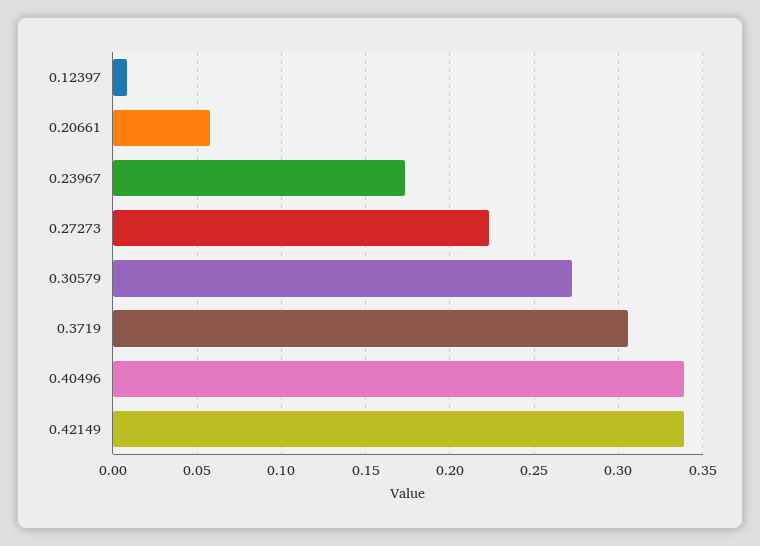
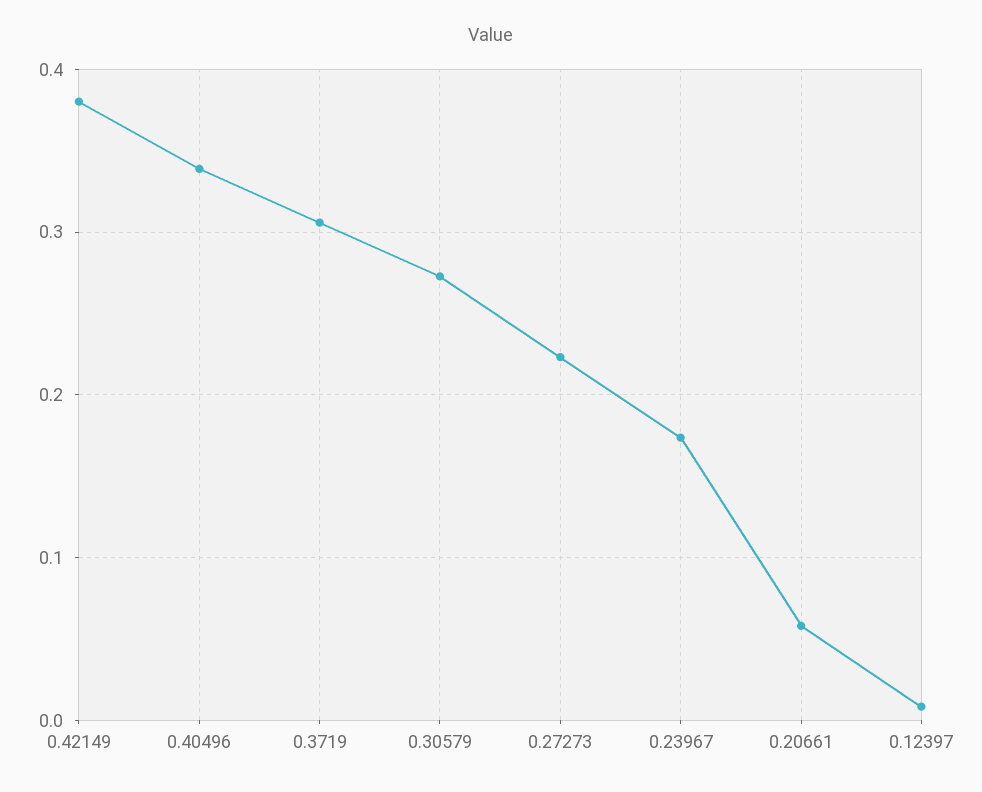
  {
    "0.12397": 0.01,
    "0.20661": 0.06,
    "0.23967": 0.175,
    "0.27273": 0.225,
    "0.30579": 0.275,
    "0.3719": 0.305,
    "0.40496": 0.34,
-   "0.42149": 0.34
+   "0.42149": 0.38
  }

